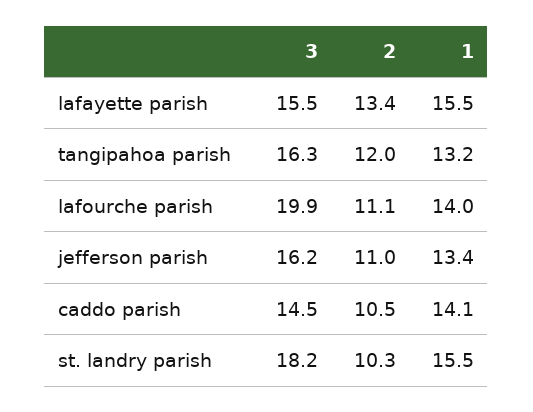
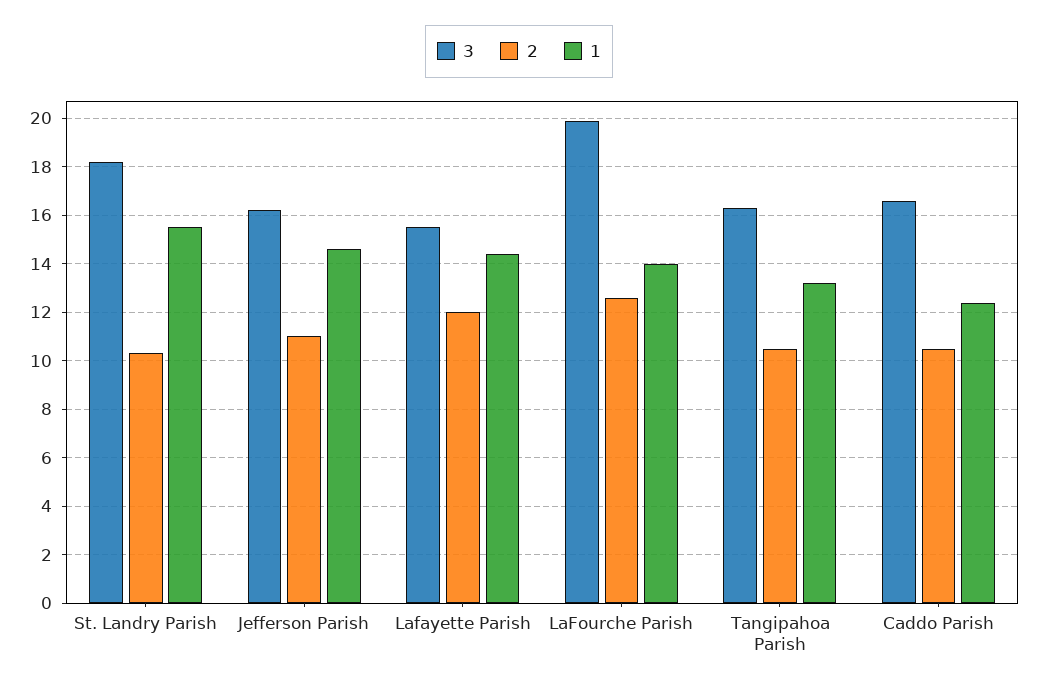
  {
    "3": {
      "lafayette parish": 15.5,
      "tangipahoa parish": 16.3,
      "lafourche parish": 19.9,
      "jefferson parish": 16.2,
-     "caddo parish": 14.5,
+     "caddo parish": 16.5,
      "st. landry parish": 18.2
    },
    "2": {
-     "lafayette parish": 13.4,
+     "lafayette parish": 12,
-     "tangipahoa parish": 12,
+     "tangipahoa parish": 10.5,
-     "lafourche parish": 11.1,
+     "lafourche parish": 12.5,
      "jefferson parish": 11,
      "caddo parish": 10.5,
      "st. landry parish": 10.3
    },
    "1": {
-     "lafayette parish": 15.5,
+     "lafayette parish": 14.5,
      "tangipahoa parish": 13.2,
      "lafourche parish": 14,
-     "jefferson parish": 13.4,
+     "jefferson parish": 14.5,
-     "caddo parish": 14.1,
+     "caddo parish": 12.5,
      "st. landry parish": 15.5
    }
  }

